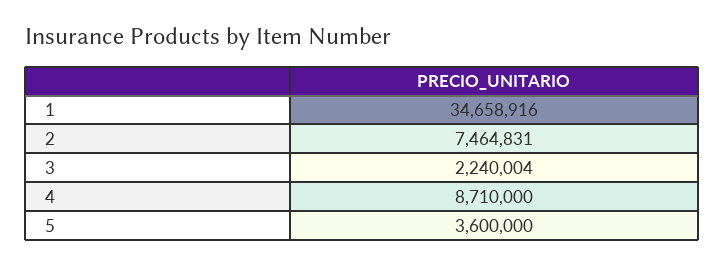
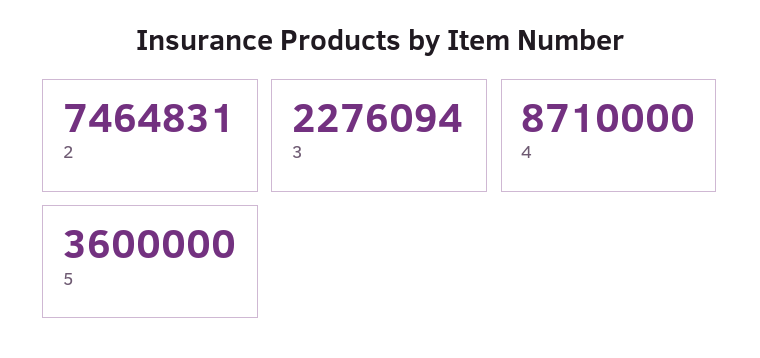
  {
-   "1": 34658916,
    "2": 7464831,
-   "3": 2240004,
+   "3": 2276094,
    "4": 8710000,
    "5": 3600000
  }

